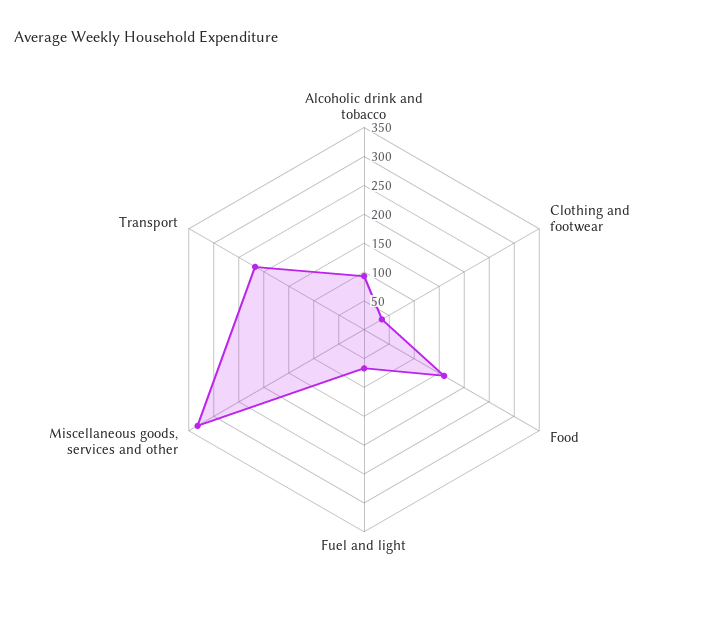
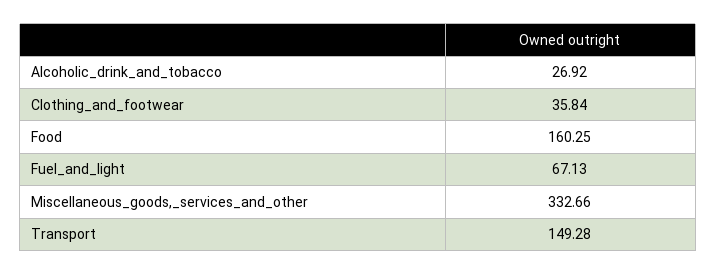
  {
-   "Alcoholic drink and tobacco": 100,
+   "Alcoholic drink and tobacco": 26.92,
    "Clothing and footwear": 35.84,
    "Food": 160.25,
    "Fuel and light": 67.13,
    "Miscellaneous goods, services and other": 332.66,
-   "Transport": 225
+   "Transport": 149.28
  }

